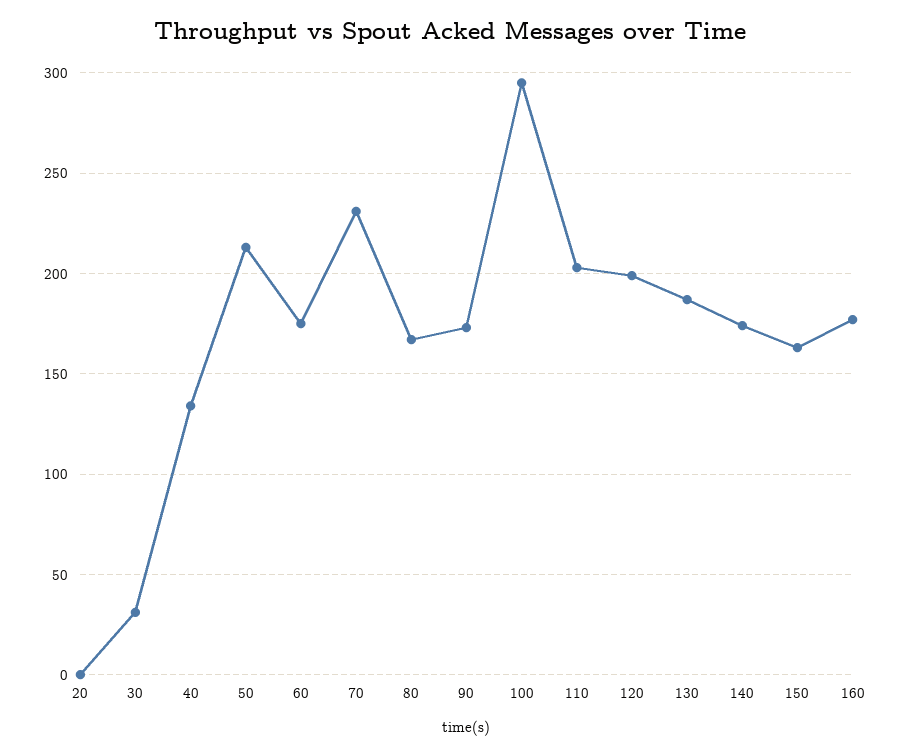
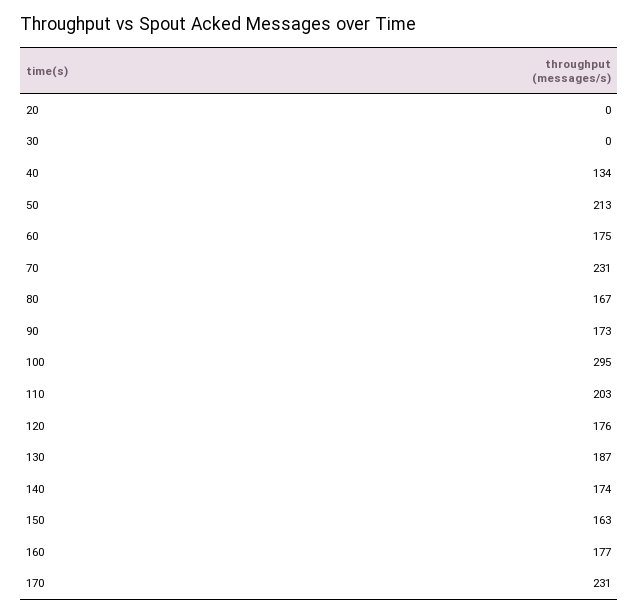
  {
    "20": 0,
-   "30": 30,
+   "30": 0,
    "40": 134,
    "50": 213,
    "60": 175,
    "70": 231,
    "80": 167,
    "90": 173,
    "100": 295,
    "110": 203,
-   "120": 200,
+   "120": 176,
    "130": 187,
    "140": 174,
    "150": 163,
-   "160": 177
+   "160": 177,
+   "170": 231
  }

